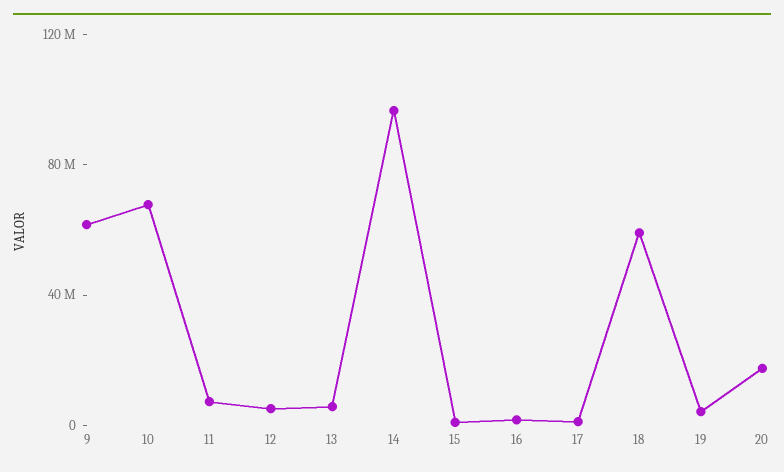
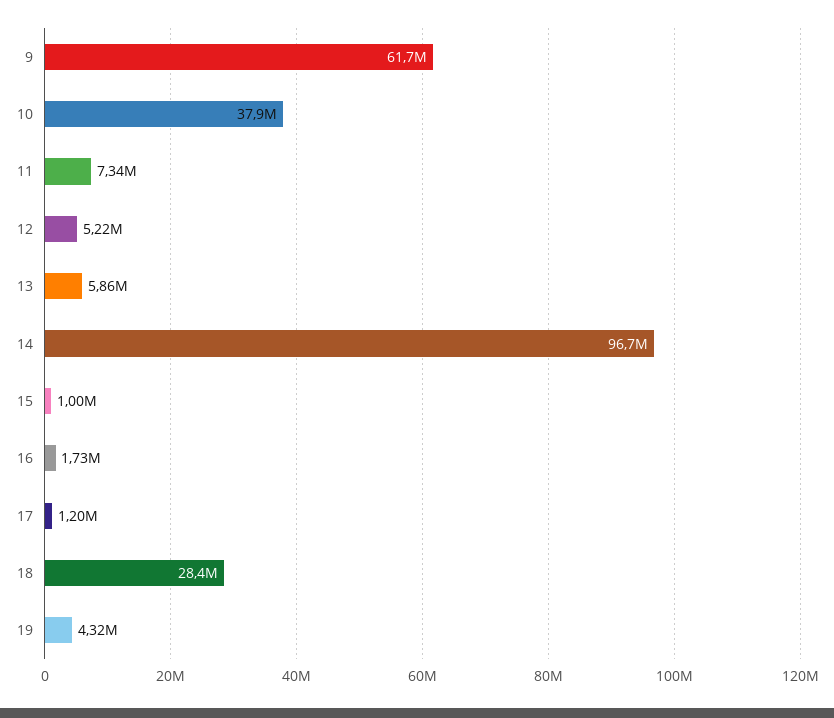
  {
    "9": 61700000,
-   "10": 70000000,
+   "10": 37900000,
    "11": 7340000,
    "12": 5220000,
    "13": 5860000,
    "14": 96700000,
    "15": 1000000,
    "16": 1730000,
    "17": 1200000,
-   "18": 60000000,
+   "18": 28400000,
-   "19": 4320000,
+   "19": 4320000
-   "20": 20000000
  }

